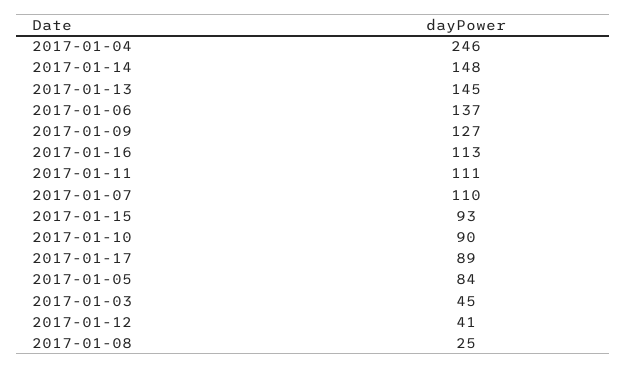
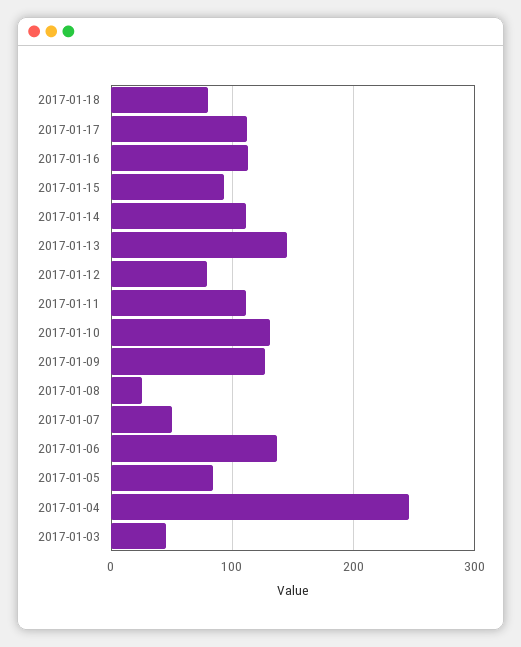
  {
    "2017-01-04": 246,
-   "2017-01-14": 148,
+   "2017-01-14": 110,
    "2017-01-13": 145,
    "2017-01-06": 137,
    "2017-01-09": 127,
    "2017-01-16": 113,
    "2017-01-11": 111,
-   "2017-01-07": 110,
+   "2017-01-07": 50,
    "2017-01-15": 93,
-   "2017-01-10": 90,
+   "2017-01-10": 130,
-   "2017-01-17": 89,
+   "2017-01-17": 110,
    "2017-01-05": 84,
    "2017-01-03": 45,
-   "2017-01-12": 41,
+   "2017-01-12": 80,
-   "2017-01-08": 25
+   "2017-01-08": 25,
+   "2017-01-18": 80
  }

